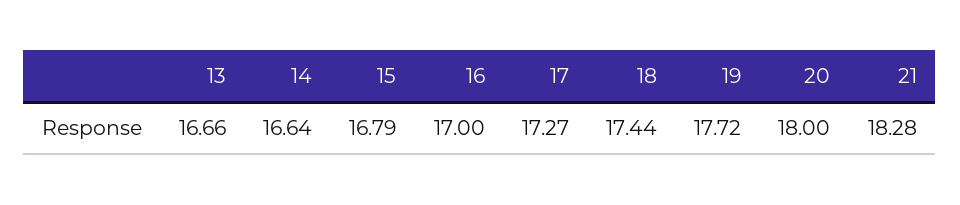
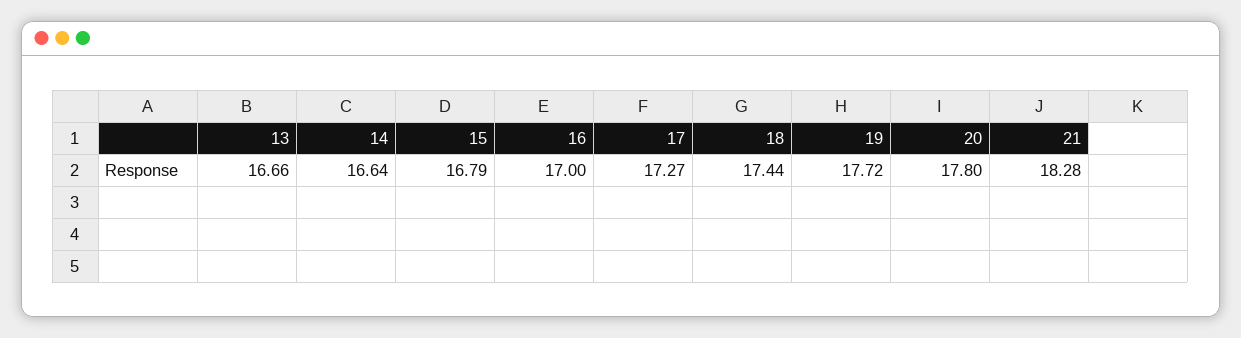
  {
    "13": 16.66,
    "14": 16.64,
    "15": 16.79,
    "16": 17,
    "17": 17.27,
    "18": 17.44,
    "19": 17.72,
-   "20": 18,
+   "20": 17.8,
    "21": 18.28
  }

